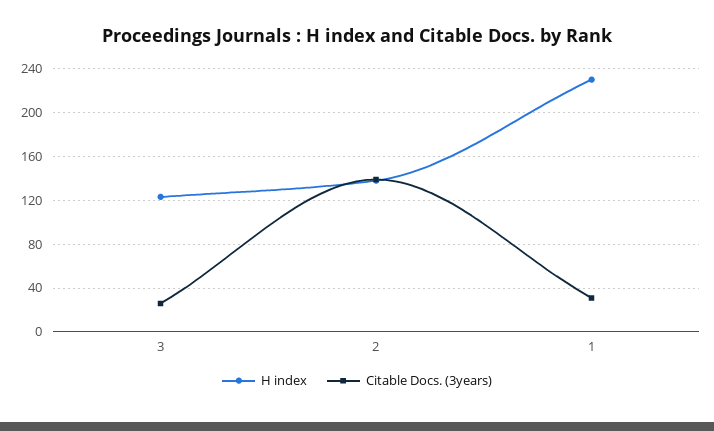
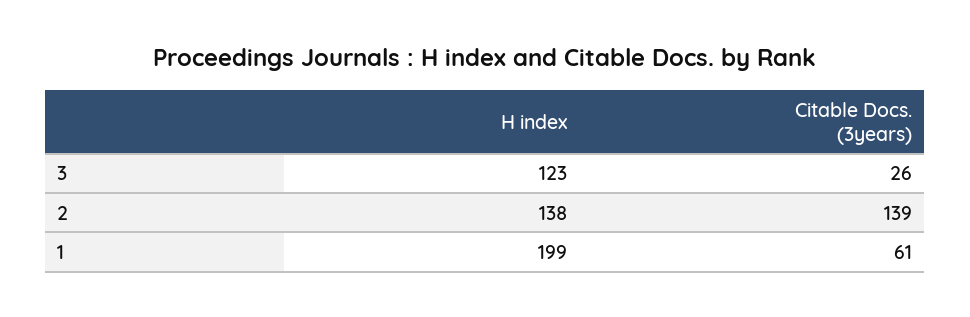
  {
    "H index": {
      "3": 123,
      "2": 138,
-     "1": 230
+     "1": 199
    },
    "Citable Docs. (3years)": {
      "3": 26,
      "2": 139,
-     "1": 30
+     "1": 61
    }
  }

